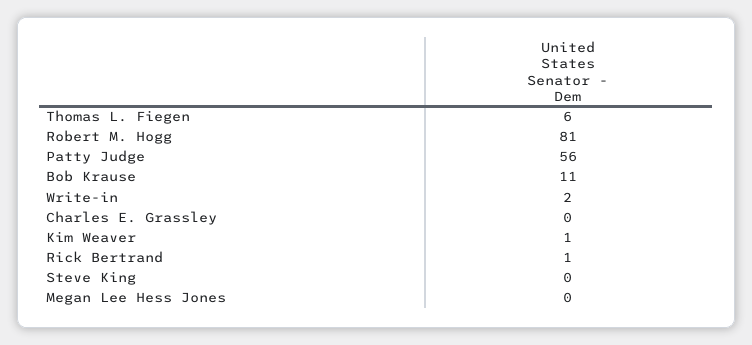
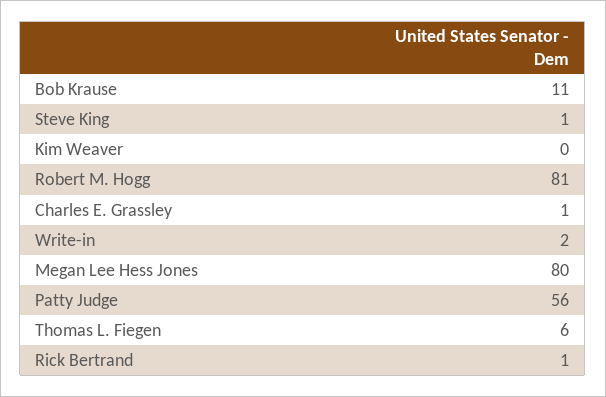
  {
    "Thomas L. Fiegen": 6,
    "Robert M. Hogg": 81,
    "Patty Judge": 56,
    "Bob Krause": 11,
    "Write-in": 2,
-   "Charles E. Grassley": 0,
+   "Charles E. Grassley": 1,
-   "Kim Weaver": 1,
+   "Kim Weaver": 0,
    "Rick Bertrand": 1,
-   "Steve King": 0,
+   "Steve King": 1,
-   "Megan Lee Hess Jones": 0
+   "Megan Lee Hess Jones": 80
  }

